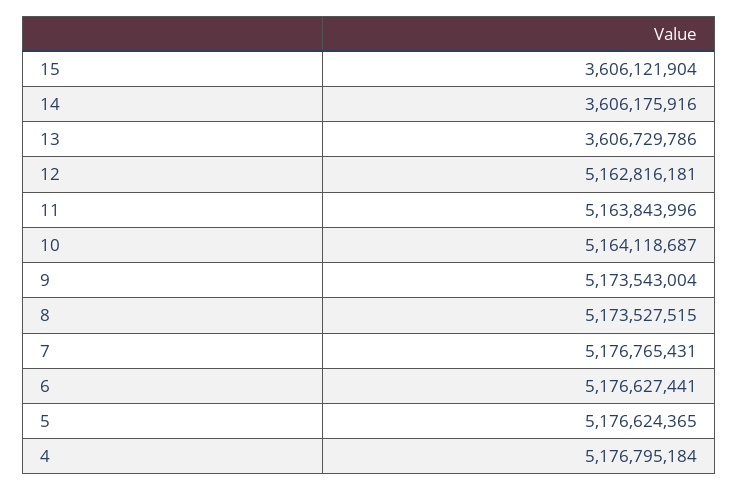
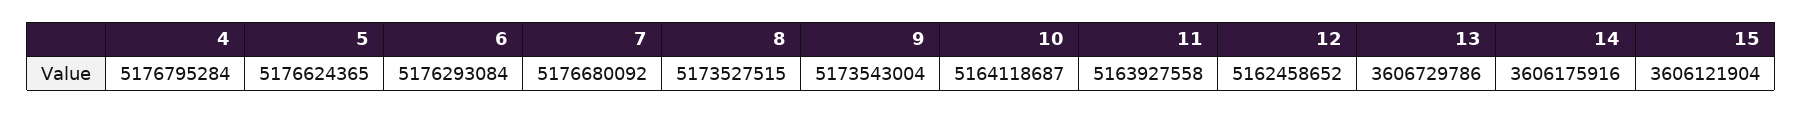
  {
    "15": 3606121904,
    "14": 3606175916,
    "13": 3606729786,
-   "12": 5162816181,
+   "12": 5162458652,
-   "11": 5163843996,
+   "11": 5163927558,
    "10": 5164118687,
    "9": 5173543004,
    "8": 5173527515,
-   "7": 5176765431,
+   "7": 5176680092,
-   "6": 5176627441,
+   "6": 5176293084,
    "5": 5176624365,
-   "4": 5176795184
+   "4": 5176795284
  }

